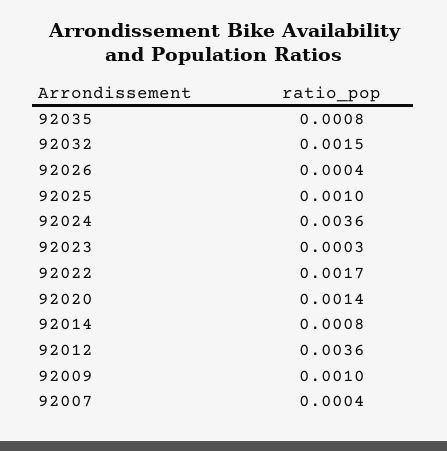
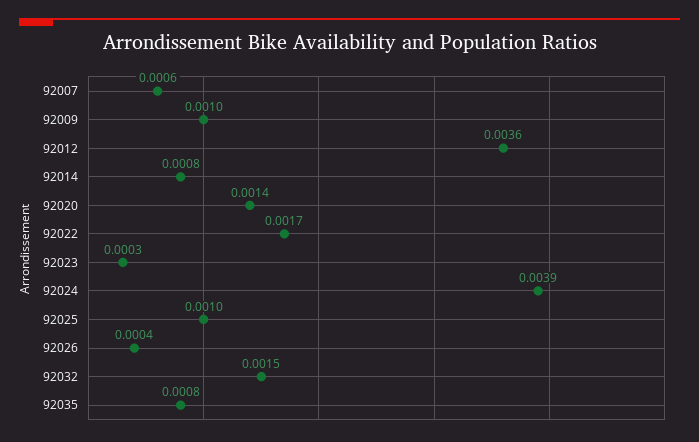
  {
    "92035": 0.0008,
    "92032": 0.0015,
    "92026": 0.0004,
    "92025": 0.001,
-   "92024": 0.0036,
+   "92024": 0.0039,
    "92023": 0.0003,
    "92022": 0.0017,
    "92020": 0.0014,
    "92014": 0.0008,
    "92012": 0.0036,
    "92009": 0.001,
-   "92007": 0.0004
+   "92007": 0.0006
  }

